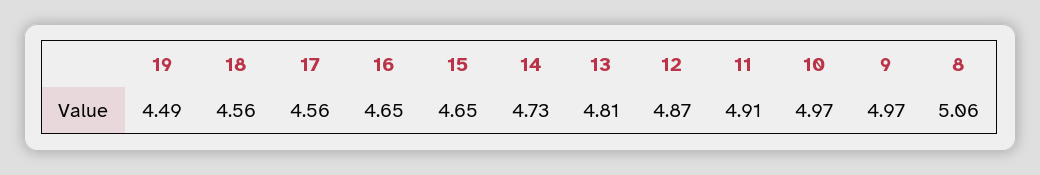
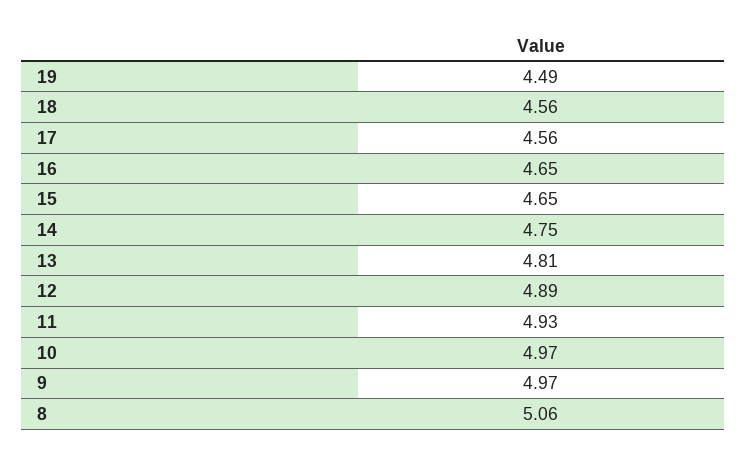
  {
    "19": 4.49,
    "18": 4.56,
    "17": 4.56,
    "16": 4.65,
    "15": 4.65,
-   "14": 4.73,
+   "14": 4.75,
    "13": 4.81,
-   "12": 4.87,
+   "12": 4.89,
-   "11": 4.91,
+   "11": 4.93,
    "10": 4.97,
    "9": 4.97,
    "8": 5.06
  }

